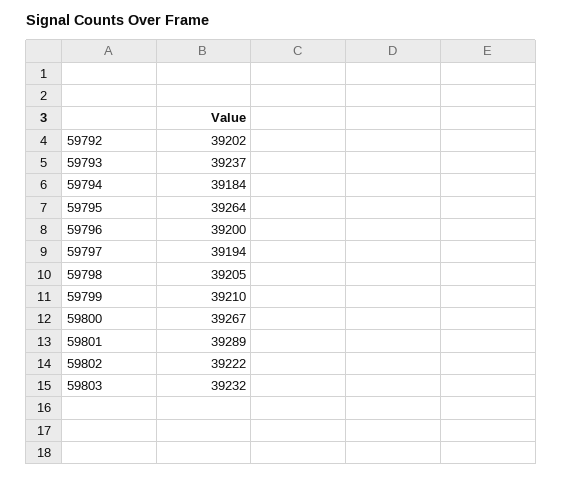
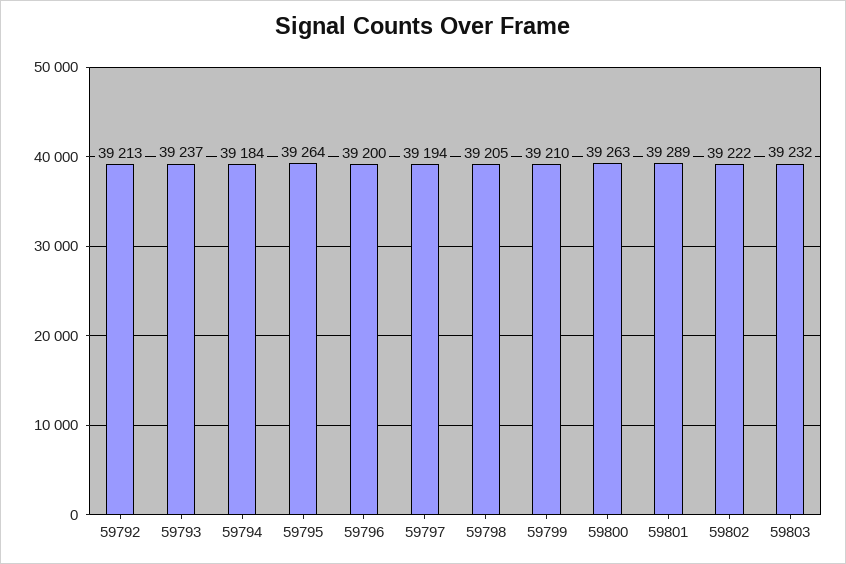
  {
-   "59792": 39202,
+   "59792": 39213,
    "59793": 39237,
    "59794": 39184,
    "59795": 39264,
    "59796": 39200,
    "59797": 39194,
    "59798": 39205,
    "59799": 39210,
-   "59800": 39267,
+   "59800": 39263,
    "59801": 39289,
    "59802": 39222,
    "59803": 39232
  }

